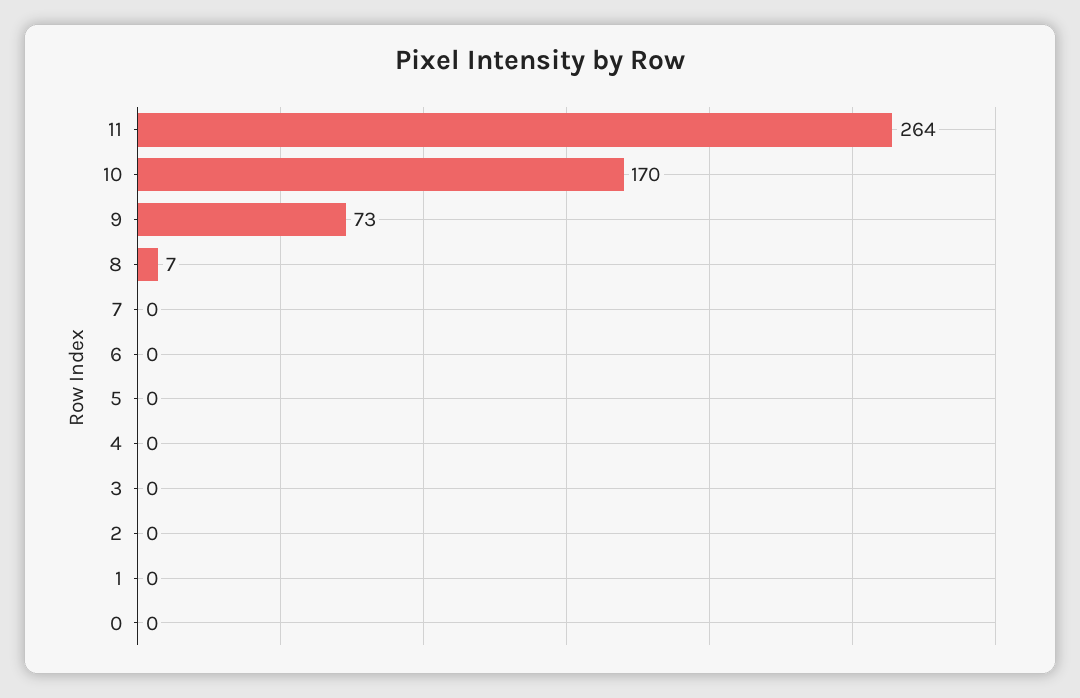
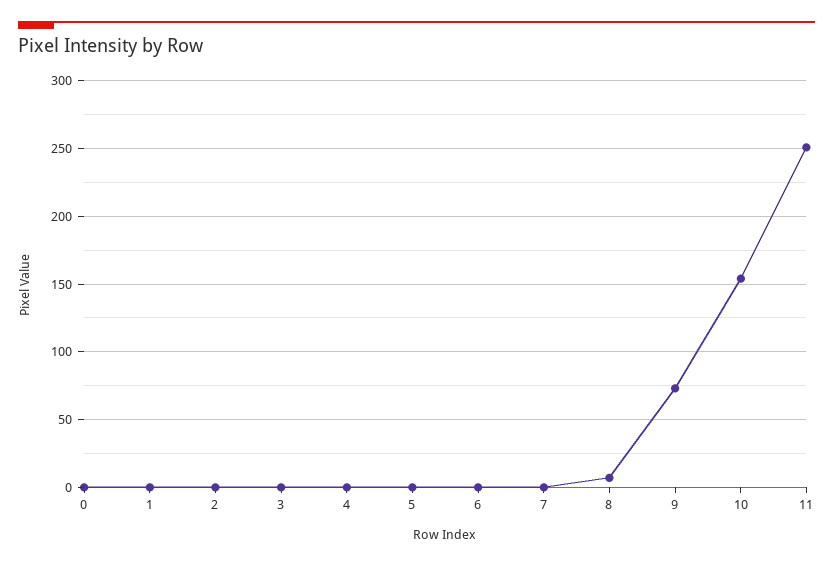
  {
-   "11": 264,
+   "11": 250,
-   "10": 170,
+   "10": 155,
    "9": 73,
    "8": 7,
    "7": 0,
    "6": 0,
    "5": 0,
    "4": 0,
    "3": 0,
    "2": 0,
    "1": 0,
    "0": 0
  }

